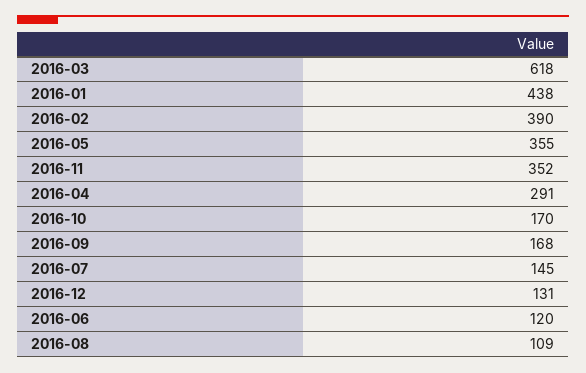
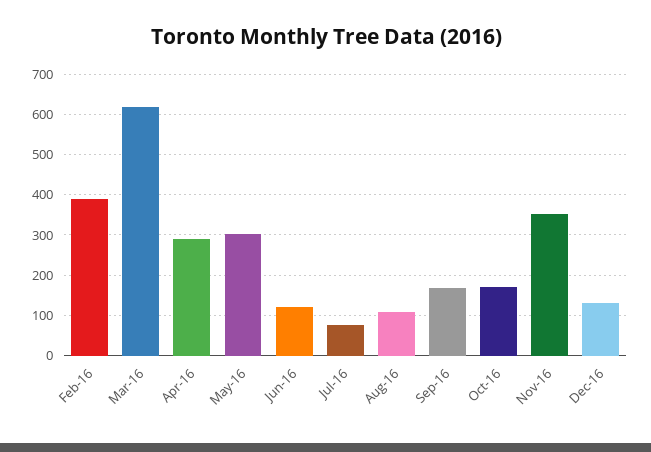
  {
    "2016-03": 618,
-   "2016-01": 438,
    "2016-02": 390,
-   "2016-05": 355,
+   "2016-05": 300,
    "2016-11": 352,
    "2016-04": 291,
    "2016-10": 170,
    "2016-09": 168,
-   "2016-07": 145,
+   "2016-07": 80,
    "2016-12": 131,
    "2016-06": 120,
    "2016-08": 109
  }

